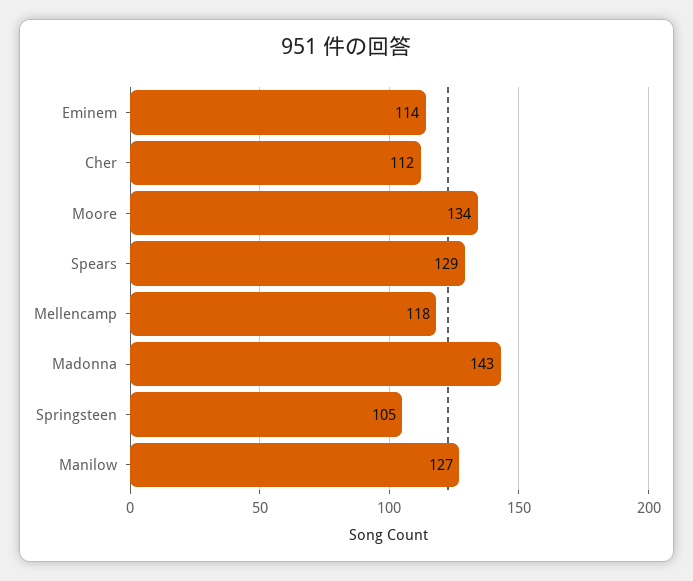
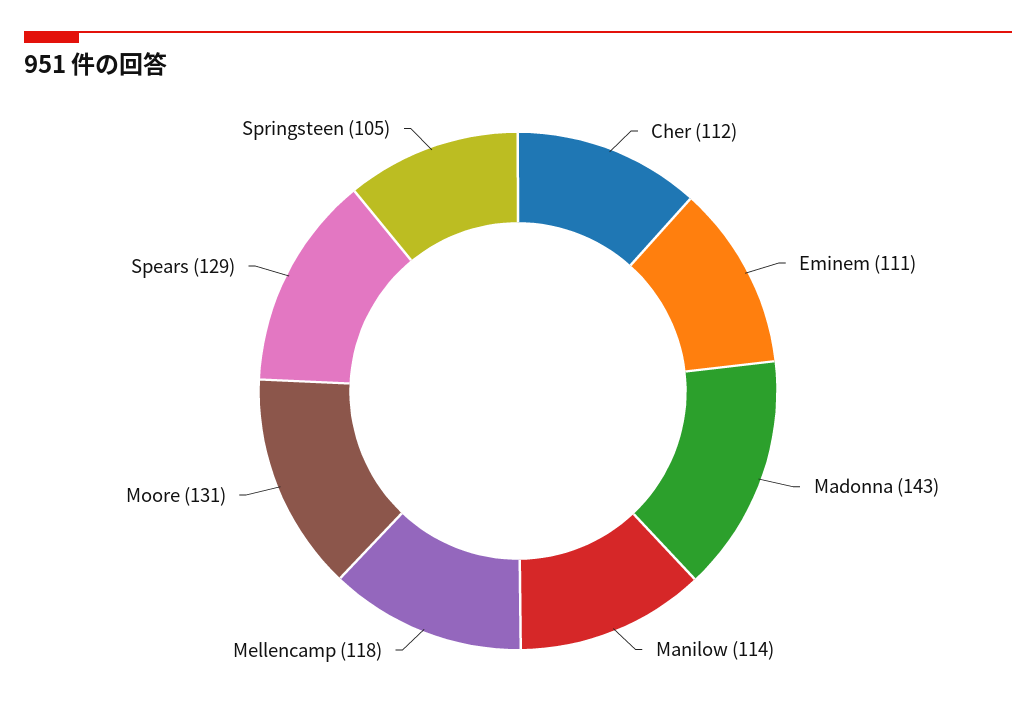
  {
-   "Eminem": 114,
+   "Eminem": 111,
    "Cher": 112,
-   "Moore": 134,
+   "Moore": 131,
    "Spears": 129,
    "Mellencamp": 118,
    "Madonna": 143,
    "Springsteen": 105,
-   "Manilow": 127
+   "Manilow": 114
  }

